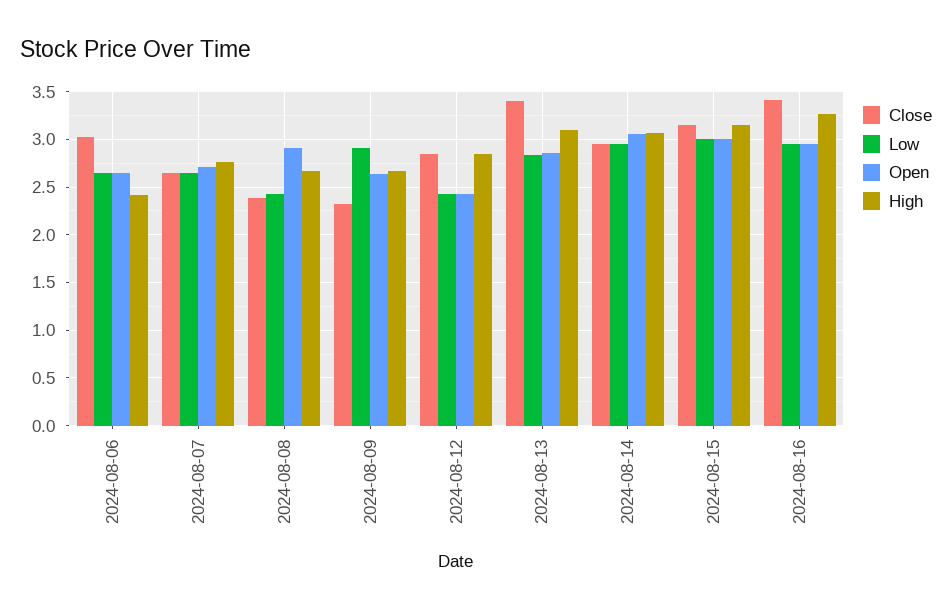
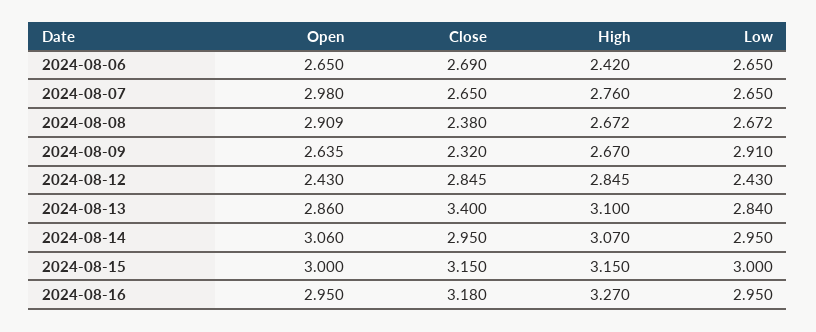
  {
    "Close": {
-     "2024-08-06": 3,
+     "2024-08-06": 2.69,
      "2024-08-07": 2.65,
      "2024-08-08": 2.38,
      "2024-08-09": 2.32,
      "2024-08-12": 2.845,
      "2024-08-13": 3.4,
      "2024-08-14": 2.95,
      "2024-08-15": 3.15,
-     "2024-08-16": 3.4
+     "2024-08-16": 3.18
    },
    "Low": {
      "2024-08-06": 2.65,
      "2024-08-07": 2.65,
-     "2024-08-08": 2.4,
+     "2024-08-08": 2.672,
      "2024-08-09": 2.91,
      "2024-08-12": 2.43,
      "2024-08-13": 2.84,
      "2024-08-14": 2.95,
      "2024-08-15": 3,
      "2024-08-16": 2.95
    },
    "Open": {
      "2024-08-06": 2.65,
-     "2024-08-07": 2.7,
+     "2024-08-07": 2.98,
      "2024-08-08": 2.909,
      "2024-08-09": 2.635,
      "2024-08-12": 2.43,
      "2024-08-13": 2.86,
      "2024-08-14": 3.06,
      "2024-08-15": 3,
      "2024-08-16": 2.95
    },
    "High": {
      "2024-08-06": 2.42,
      "2024-08-07": 2.76,
      "2024-08-08": 2.672,
      "2024-08-09": 2.67,
      "2024-08-12": 2.845,
      "2024-08-13": 3.1,
      "2024-08-14": 3.07,
      "2024-08-15": 3.15,
      "2024-08-16": 3.27
    }
  }

